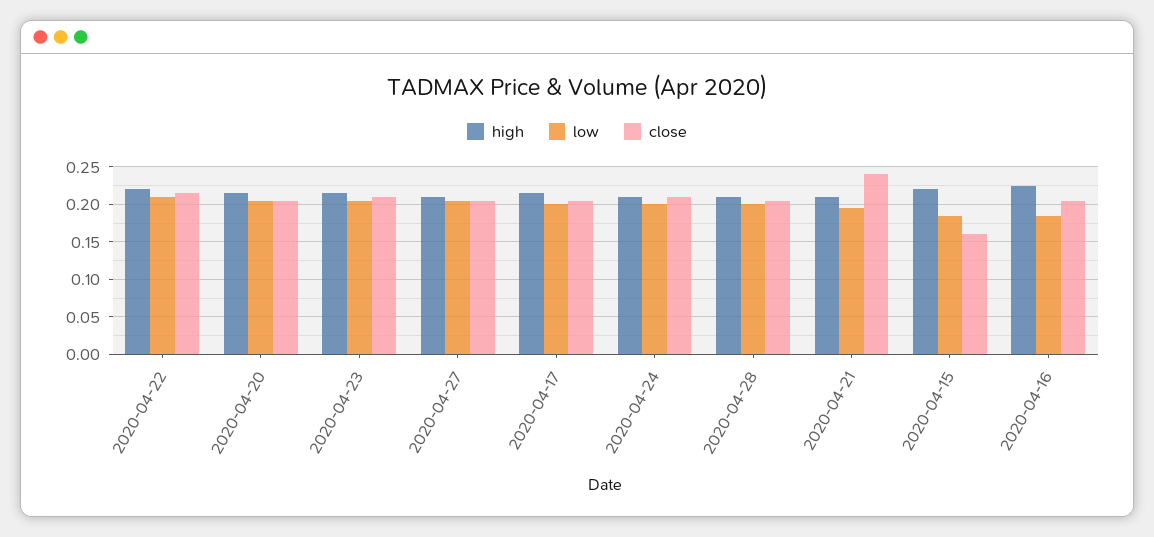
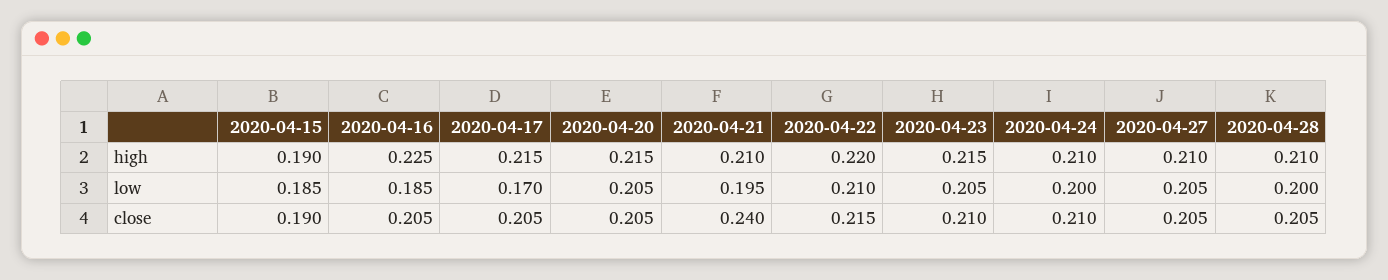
  {
    "high": {
      "2020-04-22": 0.22,
      "2020-04-20": 0.215,
      "2020-04-23": 0.215,
      "2020-04-27": 0.21,
      "2020-04-17": 0.215,
      "2020-04-24": 0.21,
      "2020-04-28": 0.21,
      "2020-04-21": 0.21,
-     "2020-04-15": 0.22,
+     "2020-04-15": 0.19,
      "2020-04-16": 0.225
    },
    "low": {
      "2020-04-22": 0.21,
      "2020-04-20": 0.205,
      "2020-04-23": 0.205,
      "2020-04-27": 0.205,
-     "2020-04-17": 0.2,
+     "2020-04-17": 0.17,
      "2020-04-24": 0.2,
      "2020-04-28": 0.2,
      "2020-04-21": 0.195,
      "2020-04-15": 0.185,
      "2020-04-16": 0.185
    },
    "close": {
      "2020-04-22": 0.215,
      "2020-04-20": 0.205,
      "2020-04-23": 0.21,
      "2020-04-27": 0.205,
      "2020-04-17": 0.205,
      "2020-04-24": 0.21,
      "2020-04-28": 0.205,
      "2020-04-21": 0.24,
-     "2020-04-15": 0.16,
+     "2020-04-15": 0.19,
      "2020-04-16": 0.205
    }
  }

